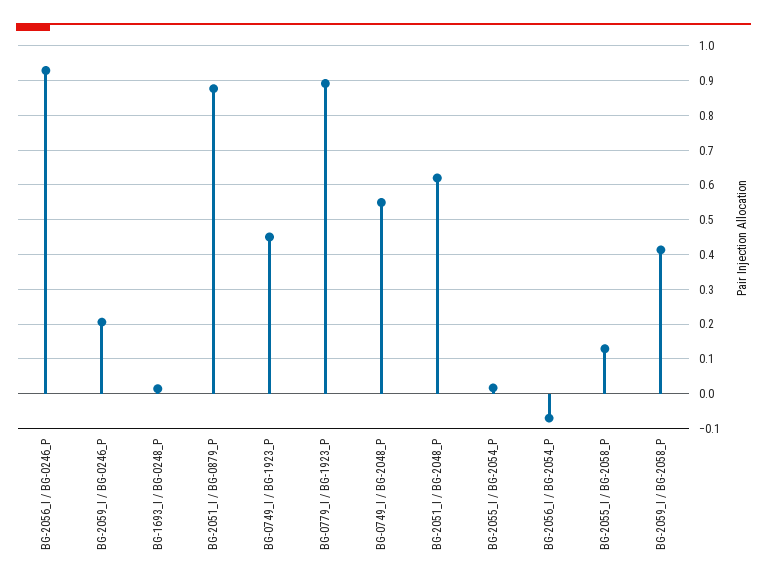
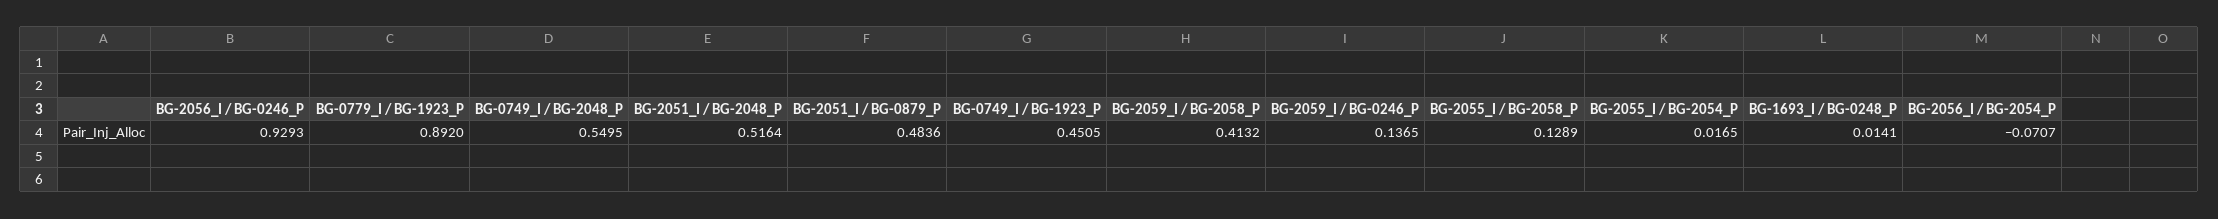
  {
    "BG-2056_I / BG-0246_P": 0.9293,
-   "BG-2059_I / BG-0246_P": 0.2,
+   "BG-2059_I / BG-0246_P": 0.1365,
    "BG-1693_I / BG-0248_P": 0.0141,
-   "BG-2051_I / BG-0879_P": 0.88,
+   "BG-2051_I / BG-0879_P": 0.4836,
    "BG-0749_I / BG-1923_P": 0.4505,
    "BG-0779_I / BG-1923_P": 0.892,
    "BG-0749_I / BG-2048_P": 0.5495,
-   "BG-2051_I / BG-2048_P": 0.62,
+   "BG-2051_I / BG-2048_P": 0.5164,
    "BG-2055_I / BG-2054_P": 0.0165,
    "BG-2056_I / BG-2054_P": -0.0707,
    "BG-2055_I / BG-2058_P": 0.1289,
    "BG-2059_I / BG-2058_P": 0.4132
  }

